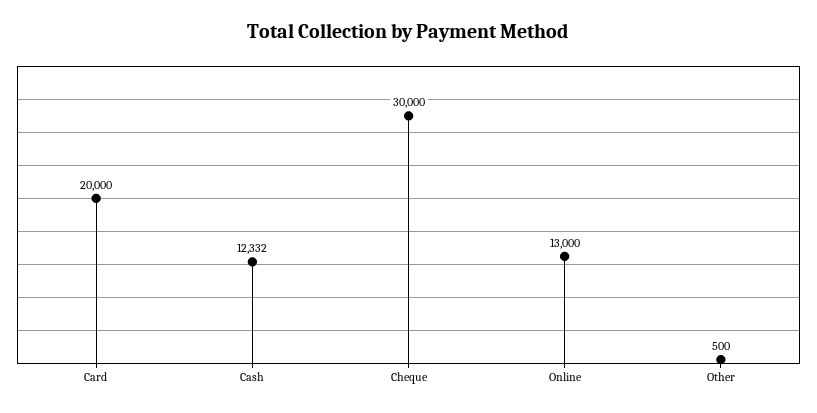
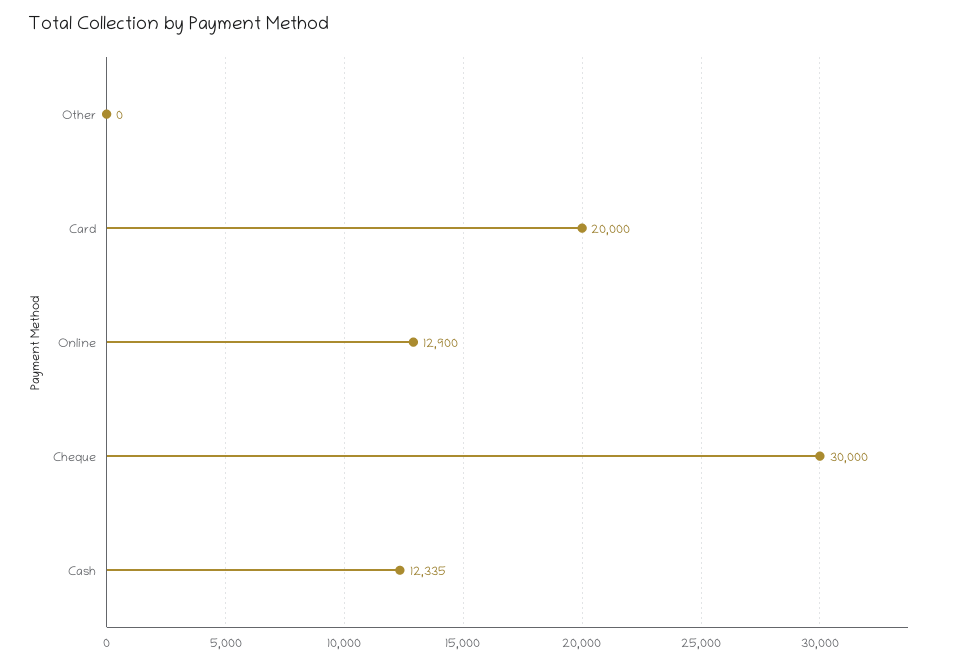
  {
    "Card": 20000,
-   "Cash": 12332,
+   "Cash": 12335,
    "Cheque": 30000,
-   "Online": 13000,
+   "Online": 12900,
-   "Other": 500
+   "Other": 0
  }

